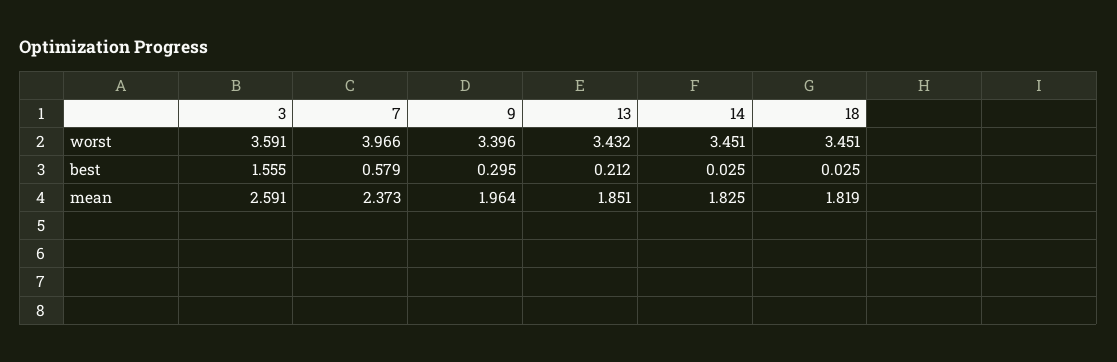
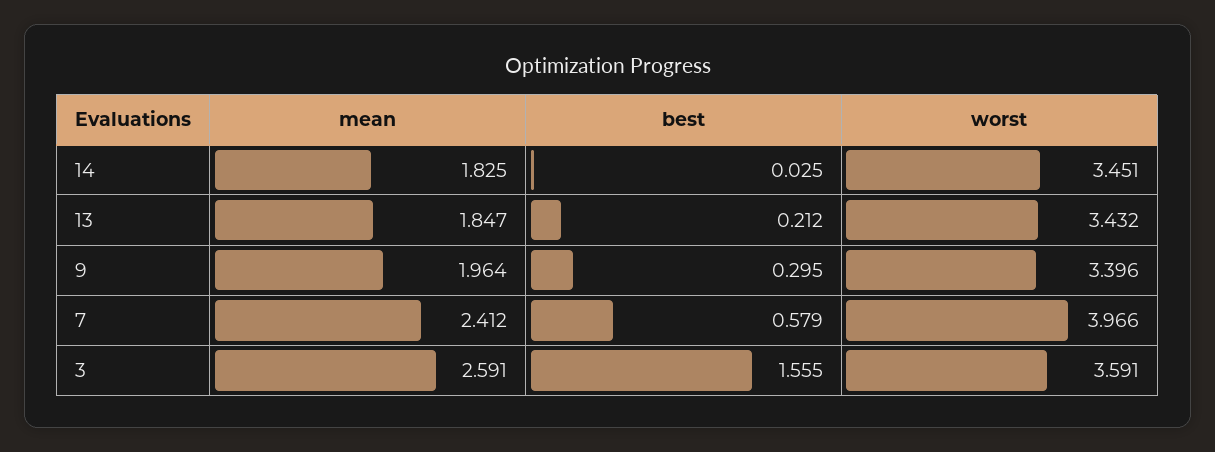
  {
    "3": {
      "worst": 3.591,
      "best": 1.555,
      "mean": 2.591
    },
    "7": {
      "worst": 3.966,
      "best": 0.579,
-     "mean": 2.373
+     "mean": 2.412
    },
    "9": {
      "worst": 3.396,
      "best": 0.295,
      "mean": 1.964
    },
    "13": {
      "worst": 3.432,
      "best": 0.212,
-     "mean": 1.851
+     "mean": 1.847
    },
    "14": {
      "worst": 3.451,
      "best": 0.025,
      "mean": 1.825
-   },
+   }
-   "18": {
-     "worst": 3.451,
-     "best": 0.025,
-     "mean": 1.819
-   }
  }

